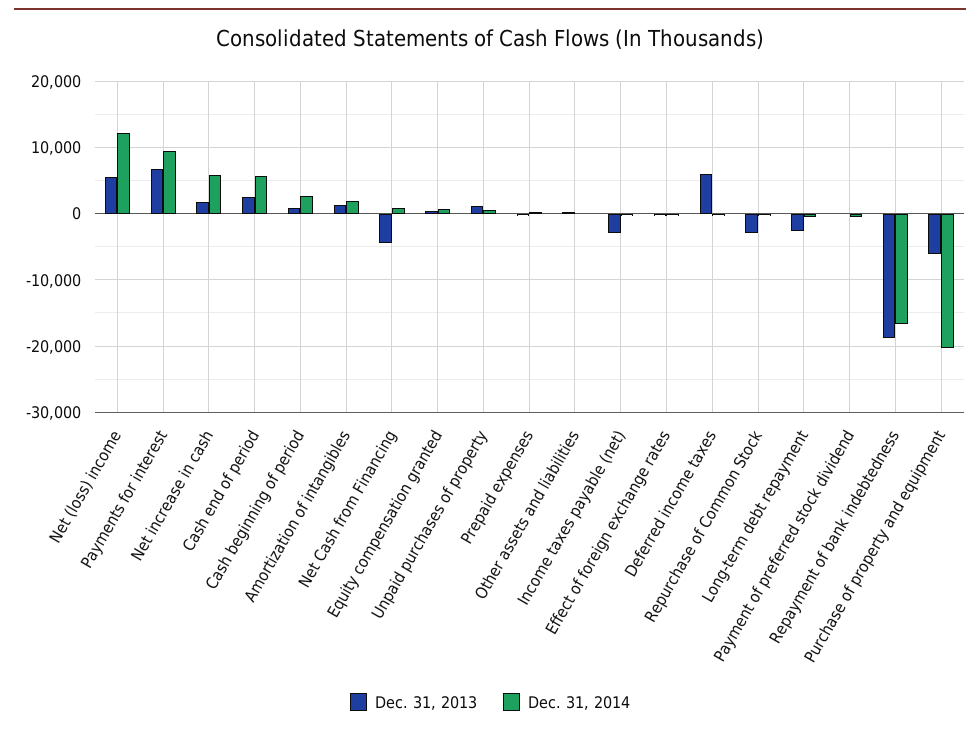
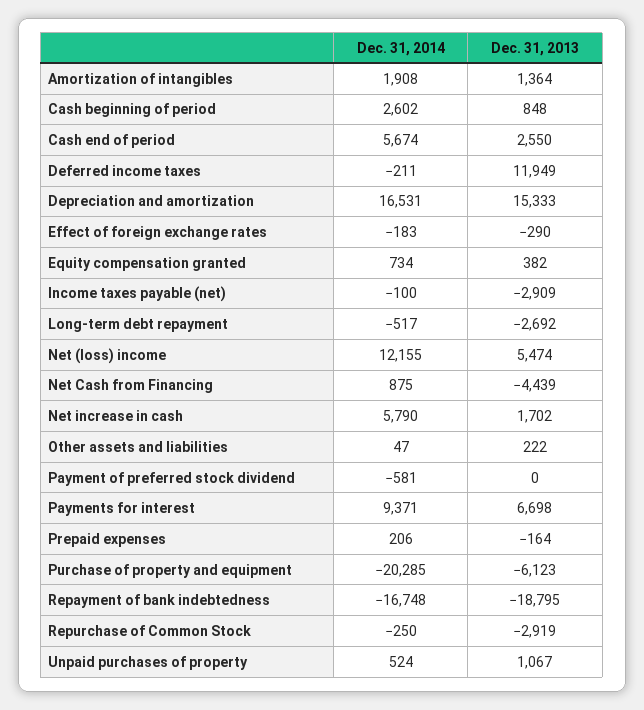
  {
    "Dec. 31, 2013": {
      "Net (loss) income": 5474,
      "Payments for interest": 6698,
      "Net increase in cash": 1702,
      "Cash end of period": 2550,
      "Cash beginning of period": 848,
      "Amortization of intangibles": 1364,
      "Net Cash from Financing": -4439,
      "Equity compensation granted": 382,
      "Unpaid purchases of property": 1067,
      "Prepaid expenses": -164,
      "Other assets and liabilities": 222,
      "Income taxes payable (net)": -2909,
      "Effect of foreign exchange rates": -290,
-     "Deferred income taxes": 6000,
+     "Deferred income taxes": 11949,
      "Repurchase of Common Stock": -2919,
      "Long-term debt repayment": -2692,
      "Payment of preferred stock dividend": 0,
      "Repayment of bank indebtedness": -18795,
-     "Purchase of property and equipment": -6123
+     "Purchase of property and equipment": -6123,
+     "Depreciation and amortization": 15333
    },
    "Dec. 31, 2014": {
      "Net (loss) income": 12155,
      "Payments for interest": 9371,
      "Net increase in cash": 5790,
      "Cash end of period": 5674,
      "Cash beginning of period": 2602,
      "Amortization of intangibles": 1908,
      "Net Cash from Financing": 875,
      "Equity compensation granted": 734,
      "Unpaid purchases of property": 524,
      "Prepaid expenses": 206,
      "Other assets and liabilities": 47,
      "Income taxes payable (net)": -100,
      "Effect of foreign exchange rates": -183,
      "Deferred income taxes": -211,
      "Repurchase of Common Stock": -250,
      "Long-term debt repayment": -517,
      "Payment of preferred stock dividend": -581,
      "Repayment of bank indebtedness": -16748,
-     "Purchase of property and equipment": -20285
+     "Purchase of property and equipment": -20285,
+     "Depreciation and amortization": 16531
    }
  }

